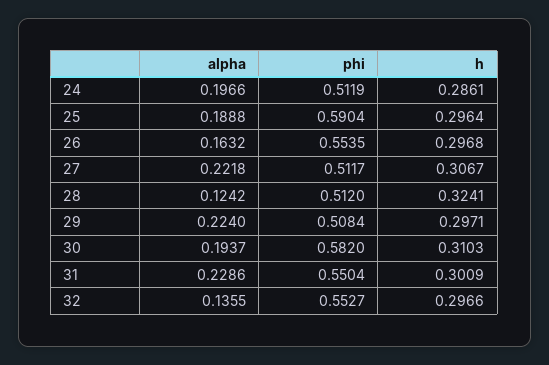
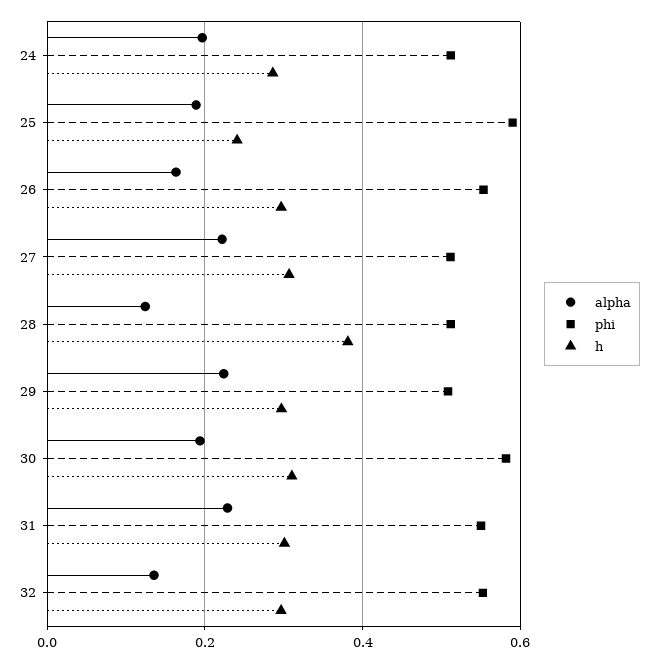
  {
    "alpha": {
      "24": 0.1966,
      "25": 0.1888,
      "26": 0.1632,
      "27": 0.2218,
      "28": 0.1242,
      "29": 0.224,
      "30": 0.1937,
      "31": 0.2286,
      "32": 0.1355
    },
    "phi": {
      "24": 0.5119,
      "25": 0.5904,
      "26": 0.5535,
      "27": 0.5117,
      "28": 0.512,
      "29": 0.5084,
      "30": 0.582,
      "31": 0.5504,
      "32": 0.5527
    },
    "h": {
      "24": 0.2861,
-     "25": 0.2964,
+     "25": 0.24,
      "26": 0.2968,
      "27": 0.3067,
-     "28": 0.3241,
+     "28": 0.38,
      "29": 0.2971,
      "30": 0.3103,
      "31": 0.3009,
      "32": 0.2966
    }
  }

